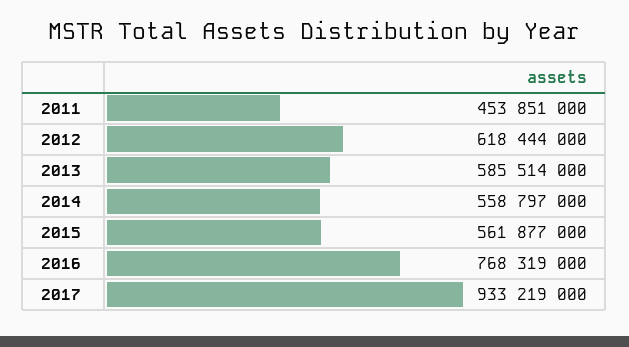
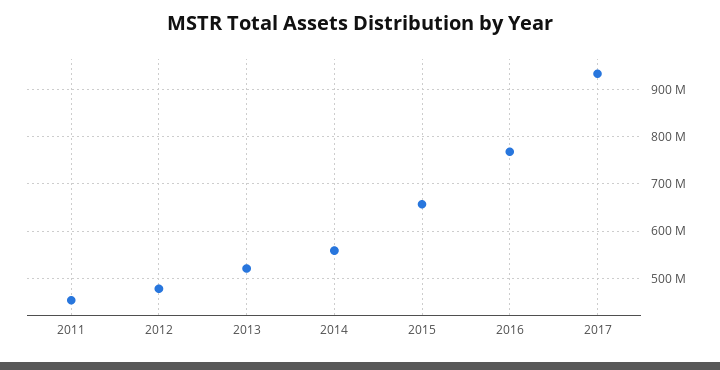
  {
    "2011": 453851000,
-   "2012": 618444000,
+   "2012": 480000000,
-   "2013": 585514000,
+   "2013": 520000000,
    "2014": 558797000,
-   "2015": 561877000,
+   "2015": 660000000,
    "2016": 768319000,
    "2017": 933219000
  }

